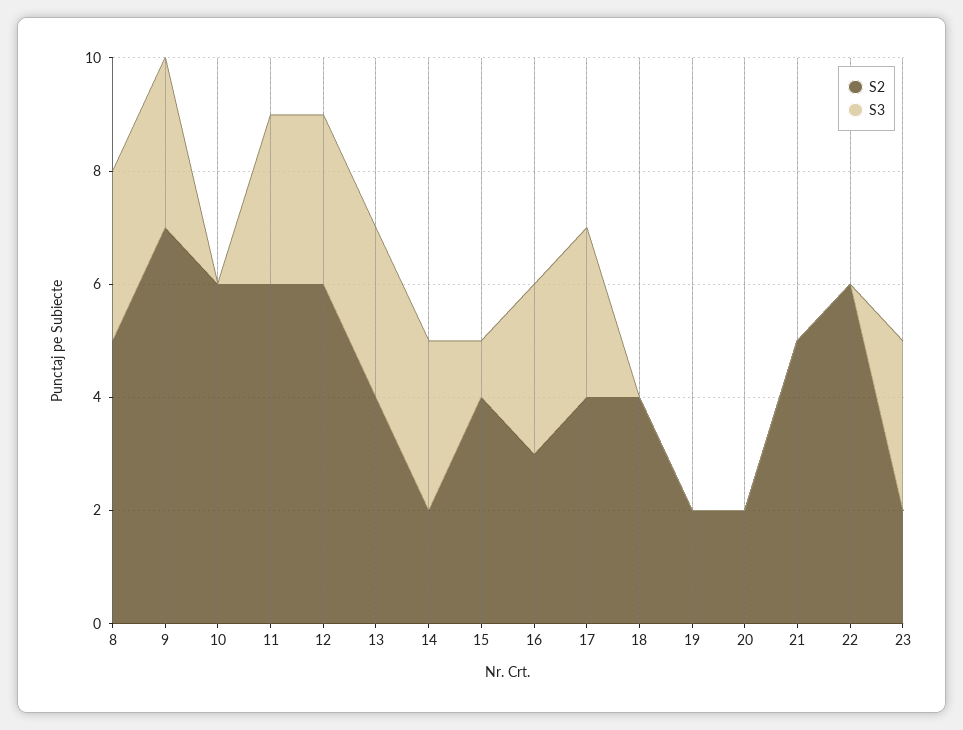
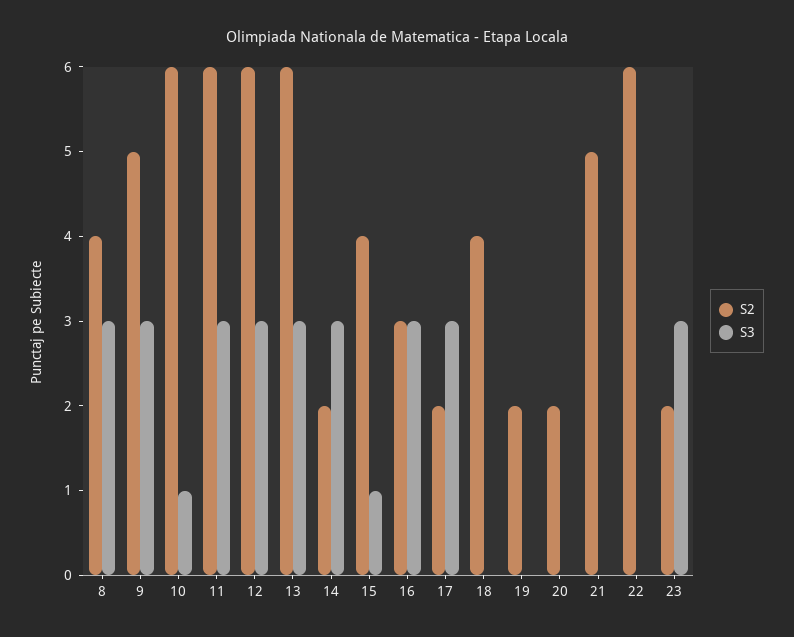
  {
    "S2": {
-     "8": 5,
+     "8": 4,
-     "9": 7,
+     "9": 5,
      "10": 6,
      "11": 6,
      "12": 6,
-     "13": 4,
+     "13": 6,
      "14": 2,
      "15": 4,
      "16": 3,
-     "17": 4,
+     "17": 2,
      "18": 4,
      "19": 2,
      "20": 2,
      "21": 5,
      "22": 6,
      "23": 2
    },
    "S3": {
      "8": 3,
      "9": 3,
-     "10": 0,
+     "10": 1,
      "11": 3,
      "12": 3,
      "13": 3,
      "14": 3,
      "15": 1,
      "16": 3,
      "17": 3,
      "18": 0,
      "19": 0,
      "20": 0,
      "21": 0,
      "22": 0,
      "23": 3
    }
  }

